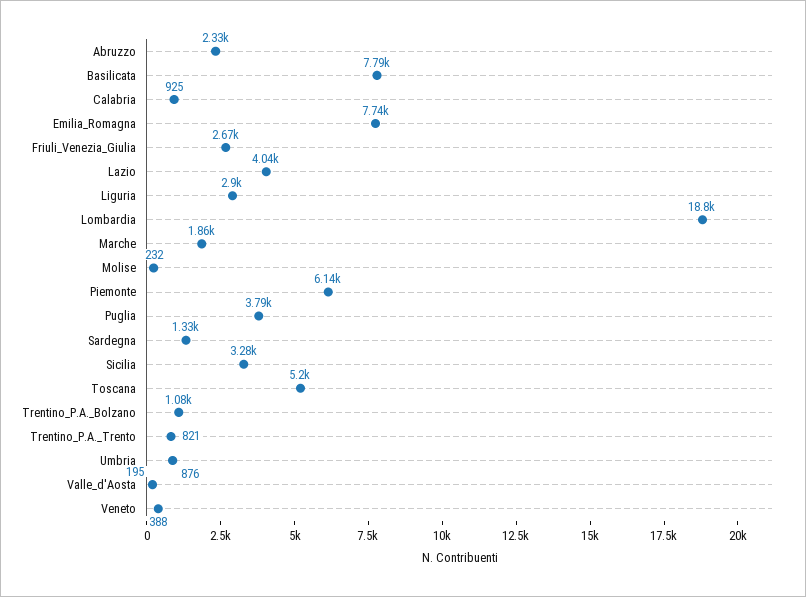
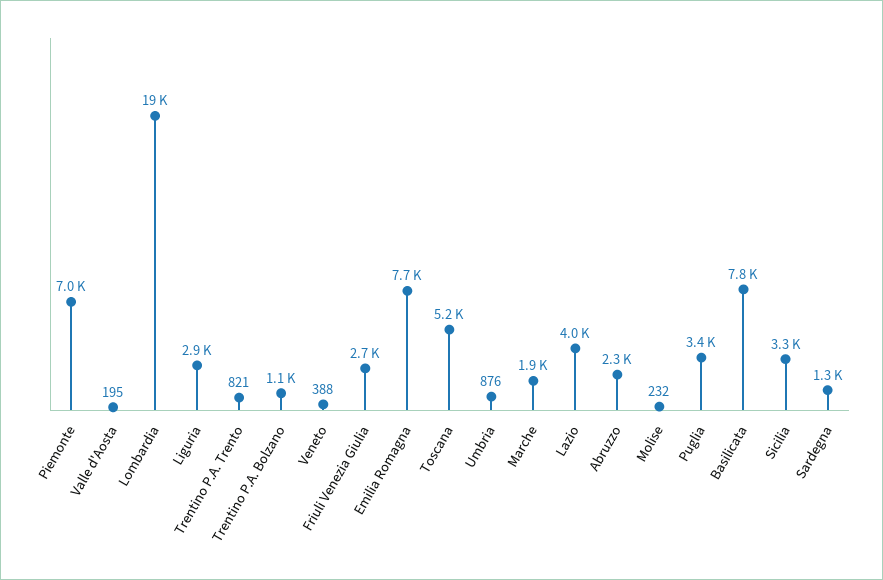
  {
    "Abruzzo": 2330,
    "Basilicata": 7790,
-   "Calabria": 925,
    "Emilia_Romagna": 7740,
    "Friuli_Venezia_Giulia": 2670,
    "Lazio": 4040,
    "Liguria": 2900,
    "Lombardia": 18800,
    "Marche": 1860,
    "Molise": 232,
-   "Piemonte": 6140,
+   "Piemonte": 7000,
-   "Puglia": 3790,
+   "Puglia": 3400,
    "Sardegna": 1330,
    "Sicilia": 3280,
    "Toscana": 5200,
    "Trentino_P.A._Bolzano": 1080,
    "Trentino_P.A._Trento": 821,
    "Umbria": 876,
    "Valle_d'Aosta": 195,
    "Veneto": 388
  }

